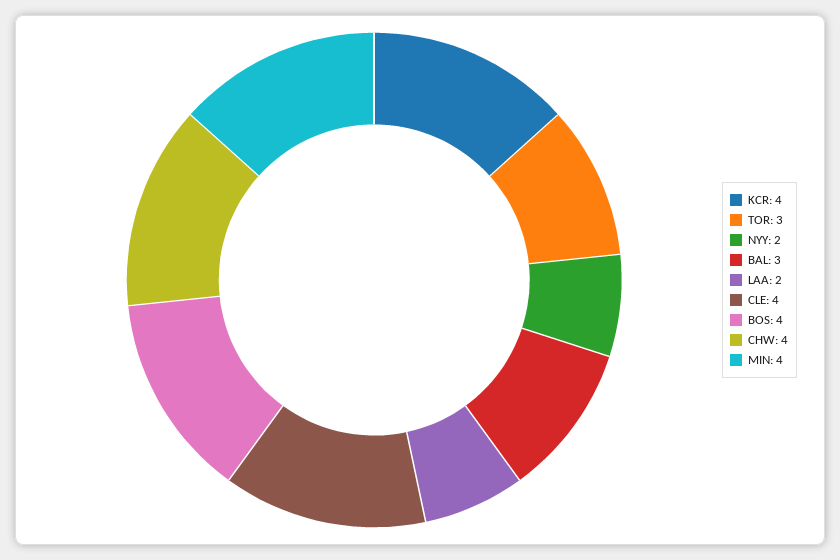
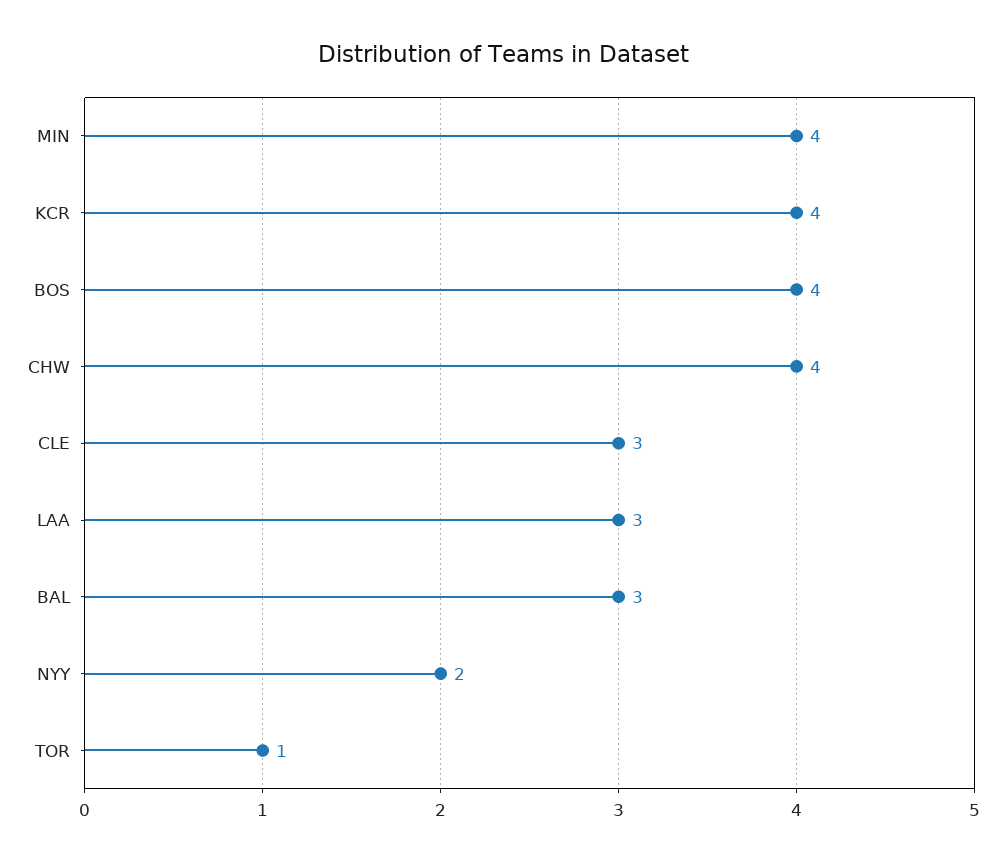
  {
    "KCR": 4,
-   "TOR": 3,
+   "TOR": 1,
    "NYY": 2,
    "BAL": 3,
-   "LAA": 2,
+   "LAA": 3,
-   "CLE": 4,
+   "CLE": 3,
    "BOS": 4,
    "CHW": 4,
    "MIN": 4
  }

